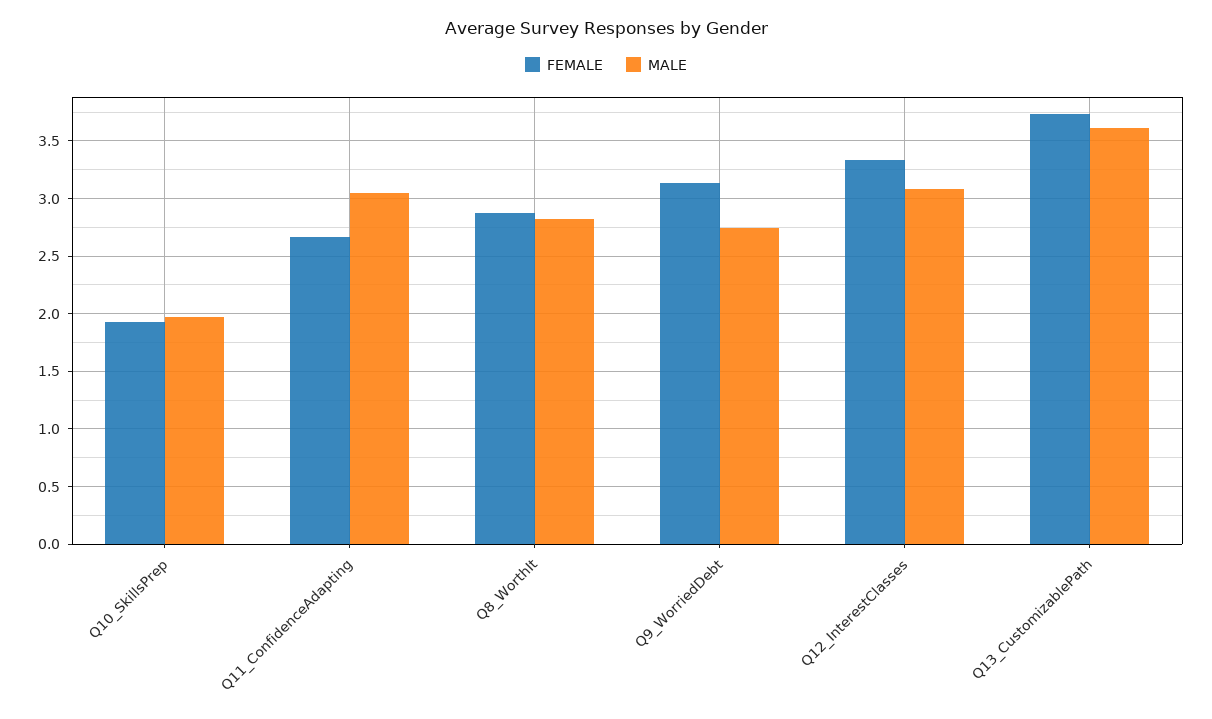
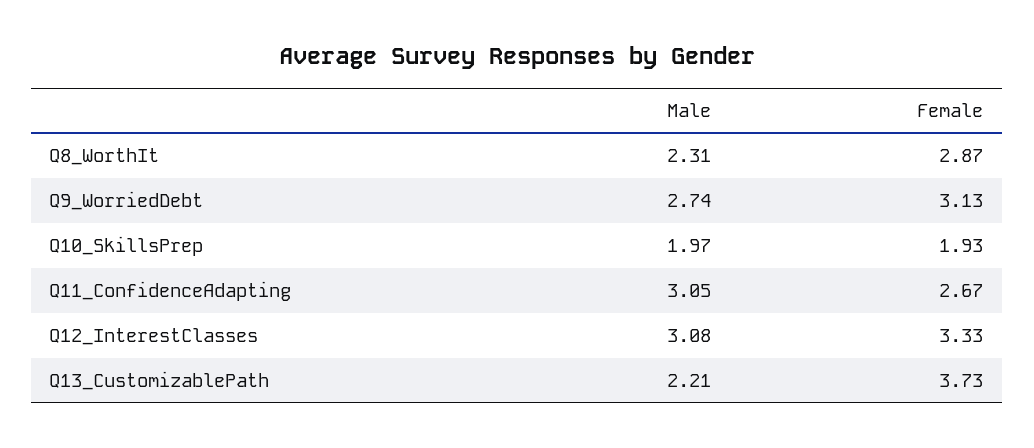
  {
    "FEMALE": {
      "Q10_SkillsPrep": 1.93,
      "Q11_ConfidenceAdapting": 2.67,
      "Q8_WorthIt": 2.87,
      "Q9_WorriedDebt": 3.13,
      "Q12_InterestClasses": 3.33,
      "Q13_CustomizablePath": 3.73
    },
    "MALE": {
      "Q10_SkillsPrep": 1.97,
      "Q11_ConfidenceAdapting": 3.05,
-     "Q8_WorthIt": 2.8,
+     "Q8_WorthIt": 2.31,
      "Q9_WorriedDebt": 2.74,
      "Q12_InterestClasses": 3.08,
-     "Q13_CustomizablePath": 3.6
+     "Q13_CustomizablePath": 2.21
    }
  }

